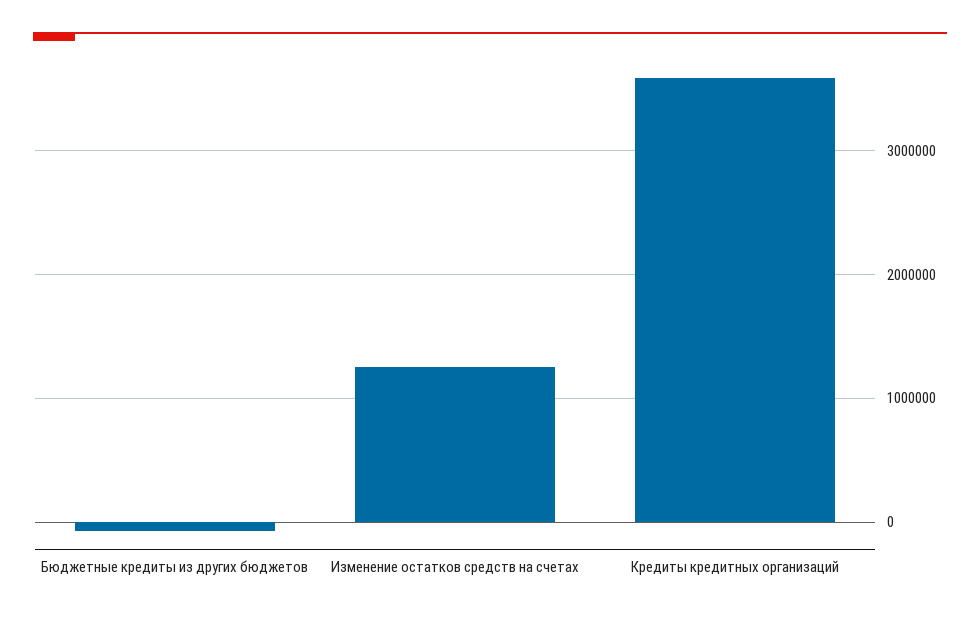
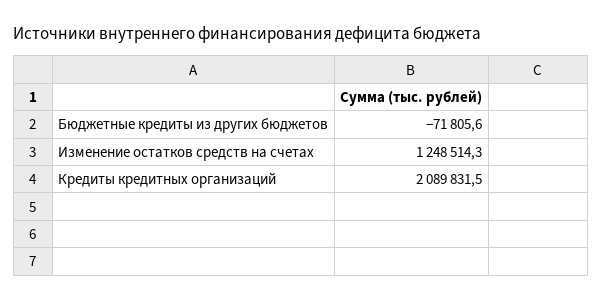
  {
    "Бюджетные кредиты из других бюджетов": -71805.6,
    "Изменение остатков средств на счетах": 1248514.3,
-   "Кредиты кредитных организаций": 3600000
+   "Кредиты кредитных организаций": 2089831.5
  }

